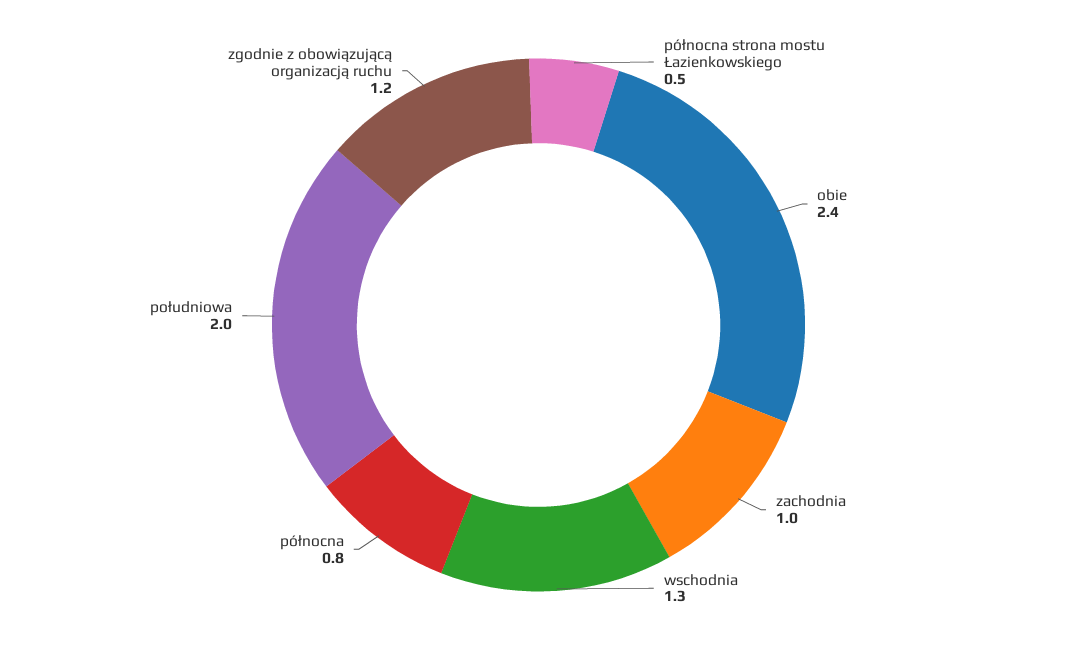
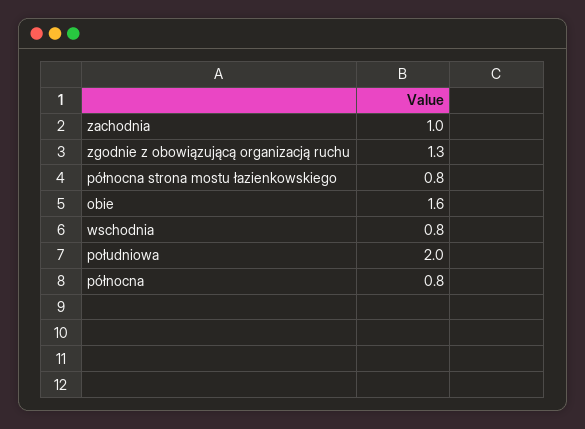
  {
-   "północna strona mostu Łazienkowskiego": 0.5,
+   "północna strona mostu Łazienkowskiego": 0.8,
-   "obie": 2.4,
+   "obie": 1.6,
    "zachodnia": 1,
-   "wschodnia": 1.3,
+   "wschodnia": 0.8,
    "północna": 0.8,
    "południowa": 2,
-   "zgodnie z obowiązującą organizacją ruchu": 1.2
+   "zgodnie z obowiązującą organizacją ruchu": 1.3
  }

